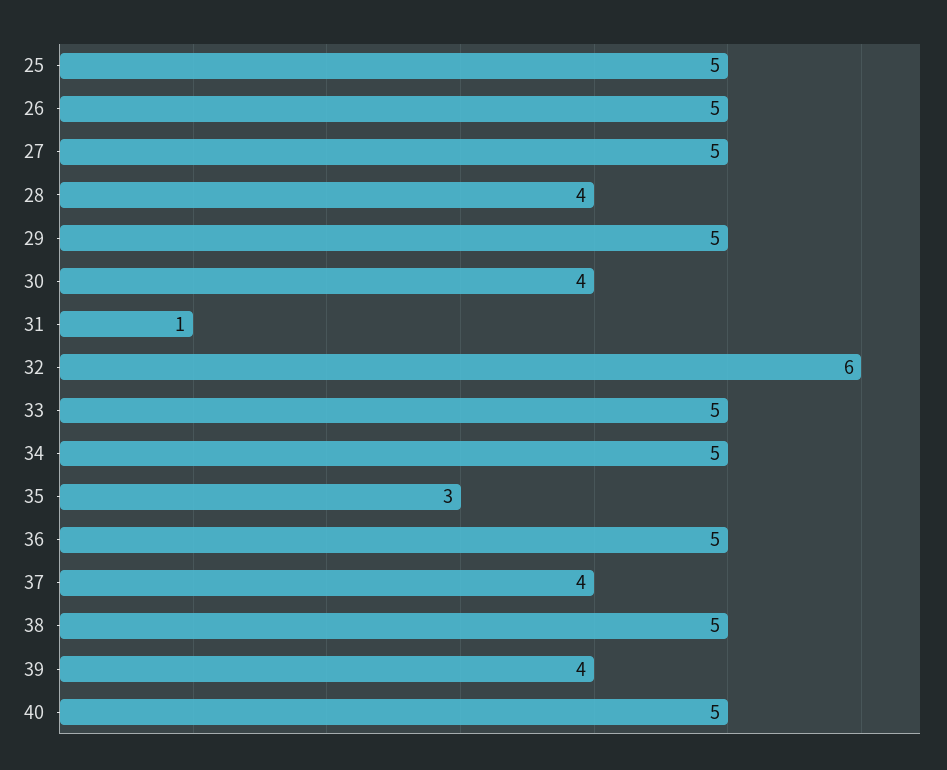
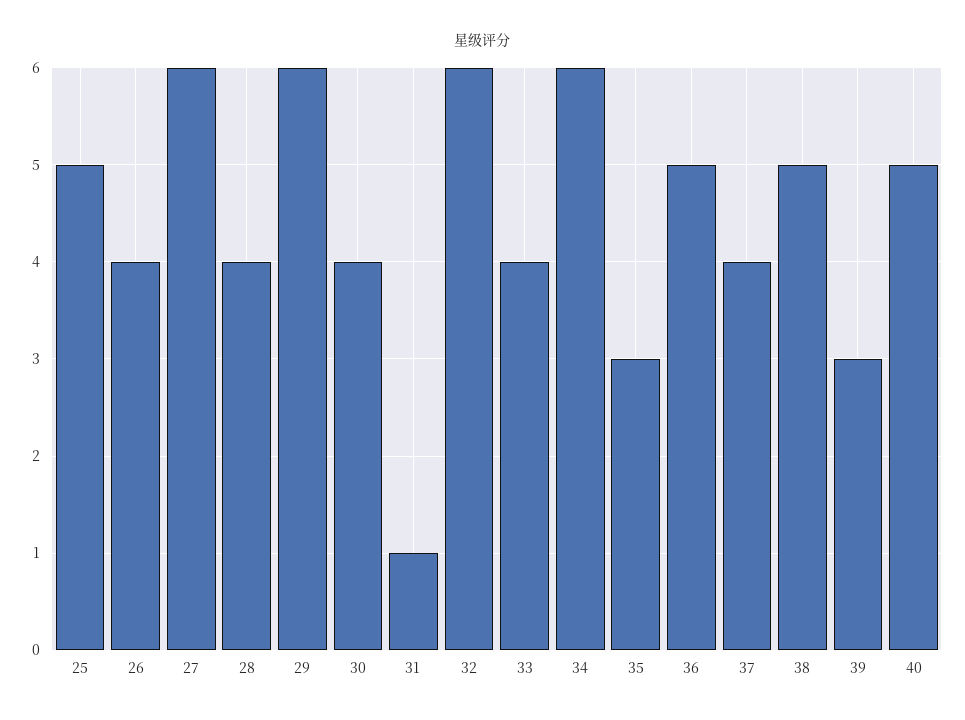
  {
    "25": 5,
-   "26": 5,
+   "26": 4,
-   "27": 5,
+   "27": 6,
    "28": 4,
-   "29": 5,
+   "29": 6,
    "30": 4,
    "31": 1,
    "32": 6,
-   "33": 5,
+   "33": 4,
-   "34": 5,
+   "34": 6,
    "35": 3,
    "36": 5,
    "37": 4,
    "38": 5,
-   "39": 4,
+   "39": 3,
    "40": 5
  }

